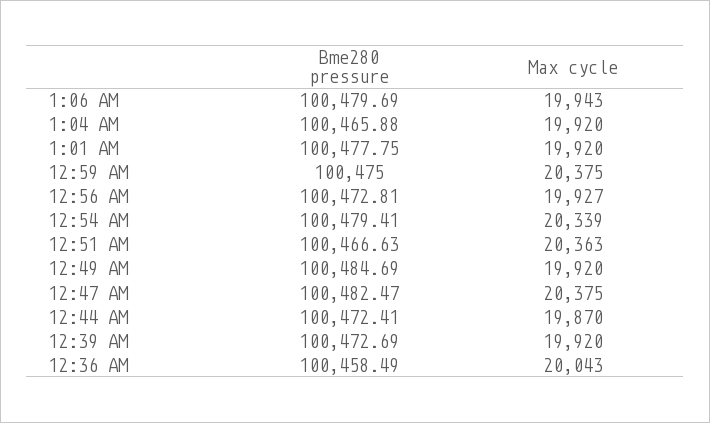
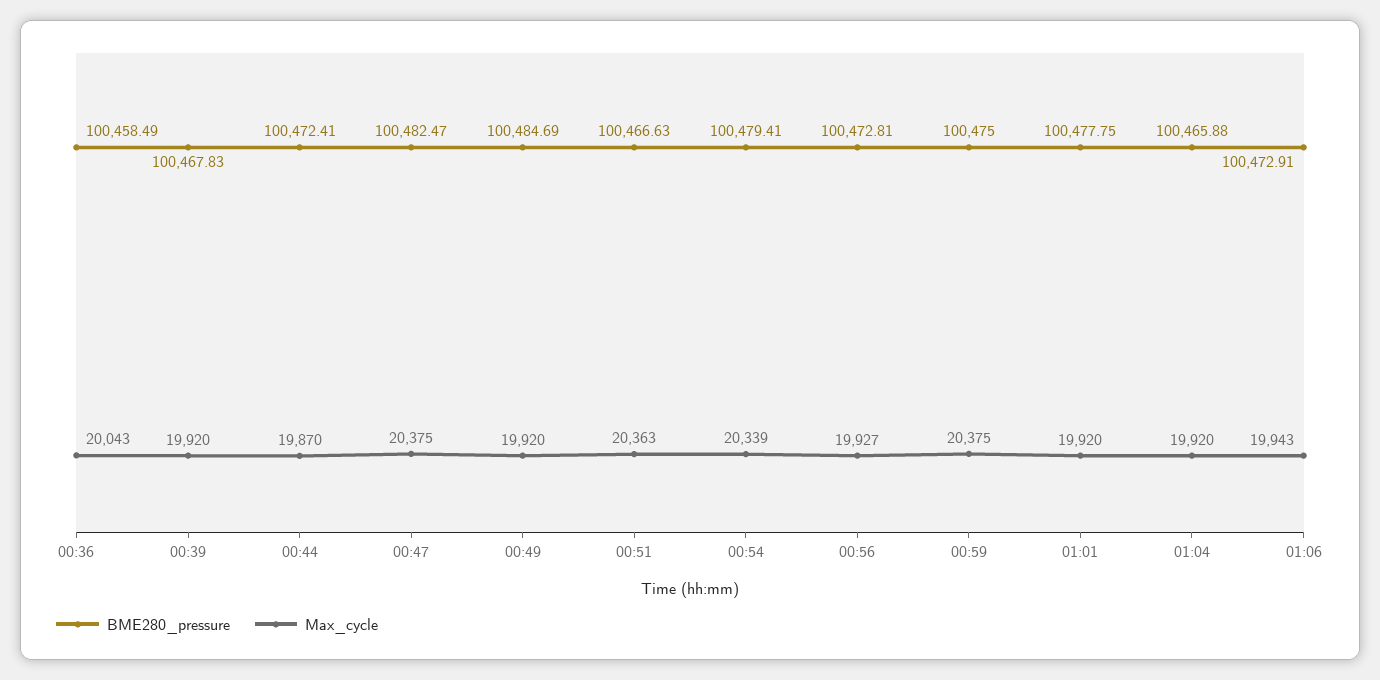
  {
    "Bme280 pressure": {
-     "1:06 AM": 100479.69,
+     "1:06 AM": 100472.91,
      "1:04 AM": 100465.88,
      "1:01 AM": 100477.75,
      "12:59 AM": 100475,
      "12:56 AM": 100472.81,
      "12:54 AM": 100479.41,
      "12:51 AM": 100466.63,
      "12:49 AM": 100484.69,
      "12:47 AM": 100482.47,
      "12:44 AM": 100472.41,
-     "12:39 AM": 100472.69,
+     "12:39 AM": 100467.83,
      "12:36 AM": 100458.49
    },
    "Max cycle": {
      "1:06 AM": 19943,
      "1:04 AM": 19920,
      "1:01 AM": 19920,
      "12:59 AM": 20375,
      "12:56 AM": 19927,
      "12:54 AM": 20339,
      "12:51 AM": 20363,
      "12:49 AM": 19920,
      "12:47 AM": 20375,
      "12:44 AM": 19870,
      "12:39 AM": 19920,
      "12:36 AM": 20043
    }
  }

